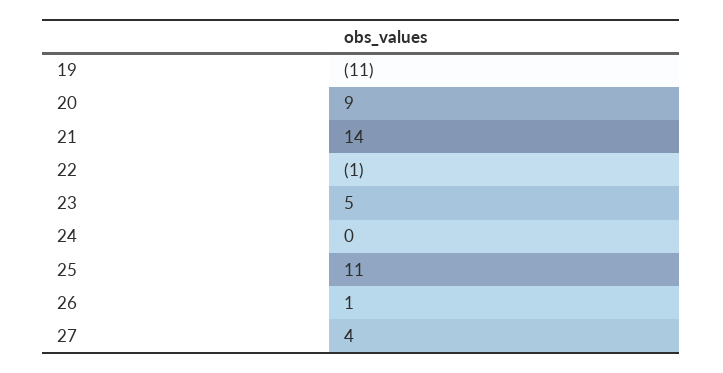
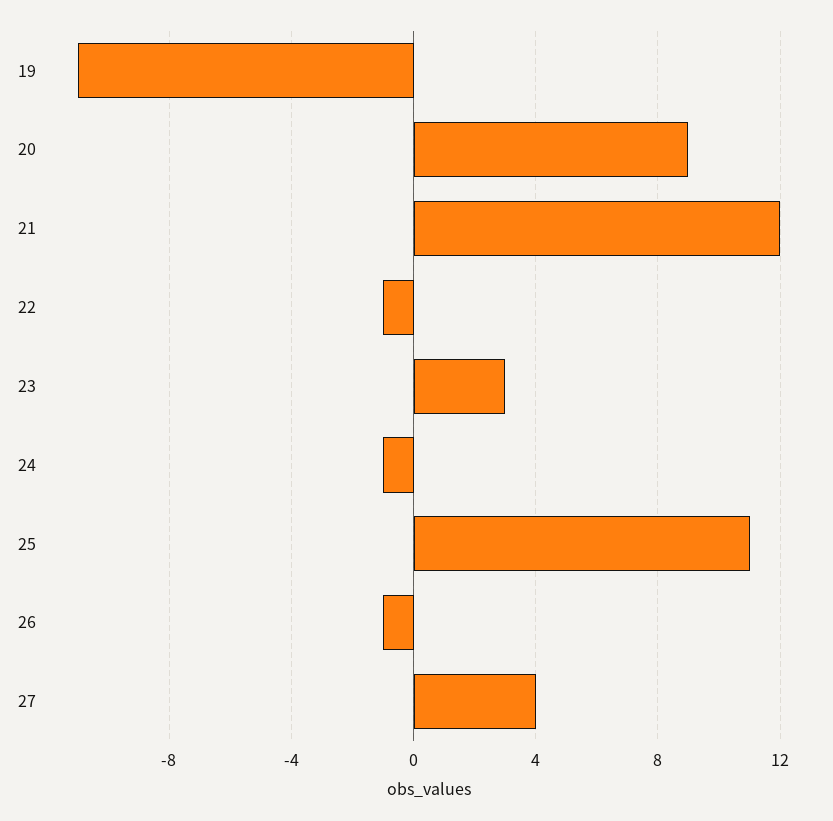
  {
    "19": -11,
    "20": 9,
-   "21": 14,
+   "21": 12,
    "22": -1,
-   "23": 5,
+   "23": 3,
-   "24": 0,
+   "24": -1,
    "25": 11,
-   "26": 1,
+   "26": -1,
    "27": 4
  }

